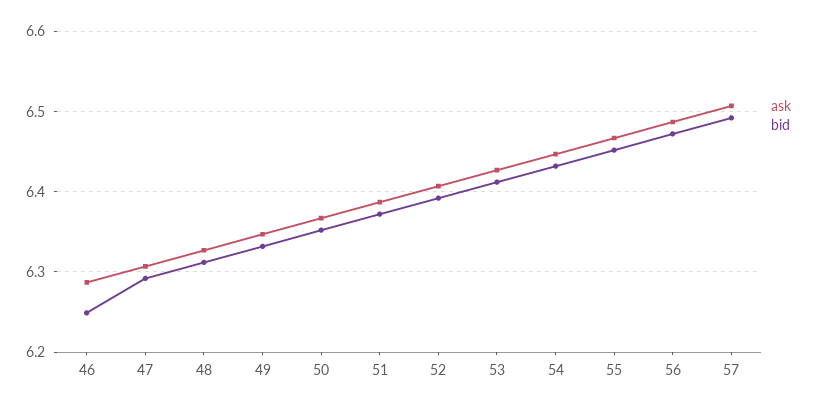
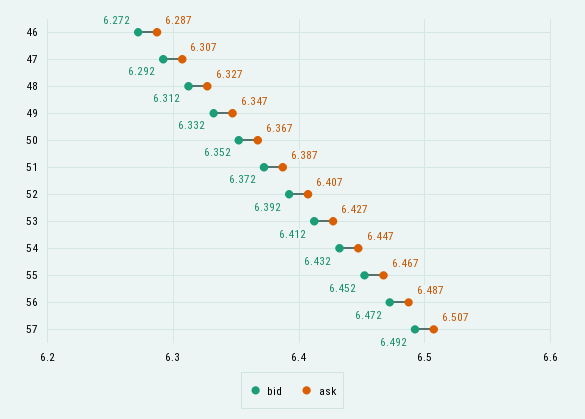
  {
    "ask": {
      "46": 6.287,
      "47": 6.307,
      "48": 6.327,
      "49": 6.347,
      "50": 6.367,
      "51": 6.387,
      "52": 6.407,
      "53": 6.427,
      "54": 6.447,
      "55": 6.467,
      "56": 6.487,
      "57": 6.507
    },
    "bid": {
-     "46": 6.25,
+     "46": 6.272,
      "47": 6.292,
      "48": 6.312,
      "49": 6.332,
      "50": 6.352,
      "51": 6.372,
      "52": 6.392,
      "53": 6.412,
      "54": 6.432,
      "55": 6.452,
      "56": 6.472,
      "57": 6.492
    }
  }

